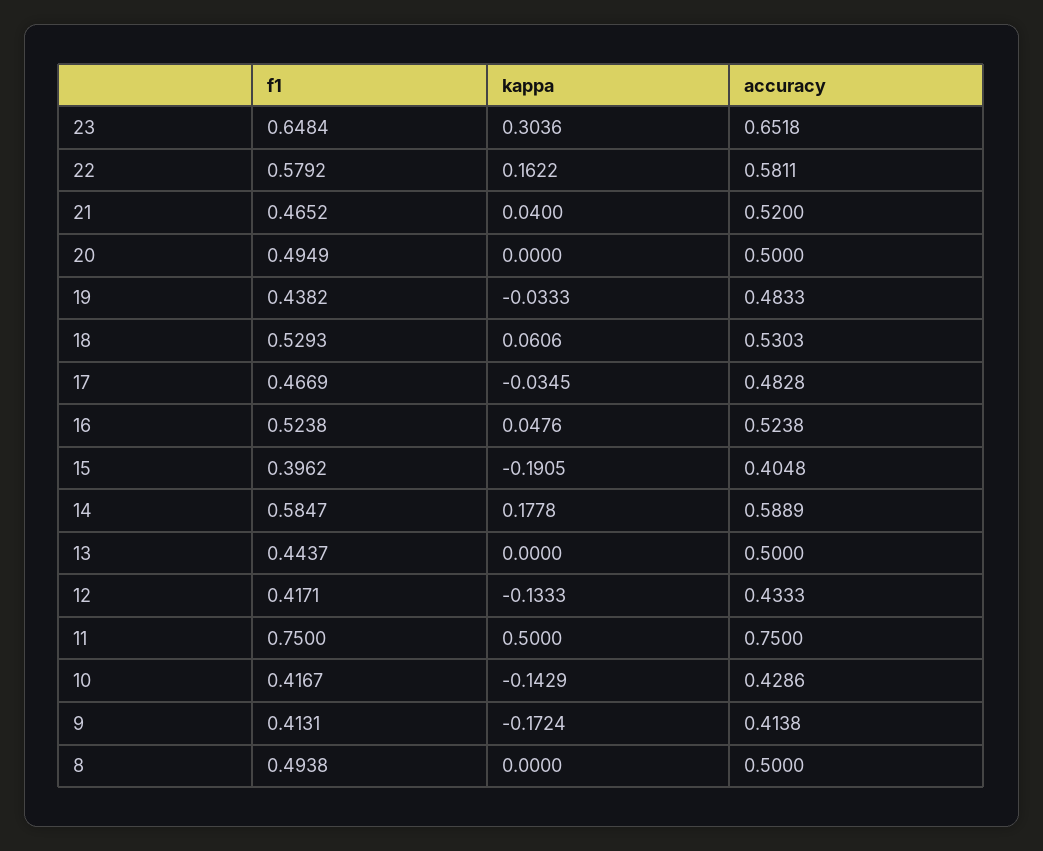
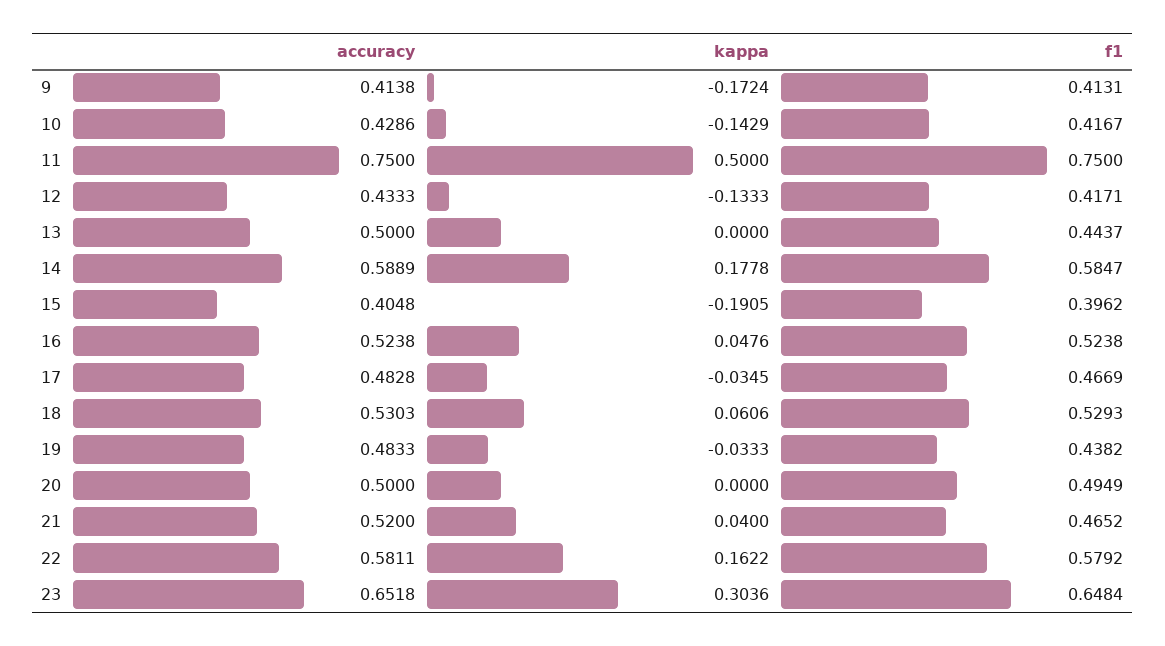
  {
    "f1": {
      "23": 0.6484,
      "22": 0.5792,
      "21": 0.4652,
      "20": 0.4949,
      "19": 0.4382,
      "18": 0.5293,
      "17": 0.4669,
      "16": 0.5238,
      "15": 0.3962,
      "14": 0.5847,
      "13": 0.4437,
      "12": 0.4171,
      "11": 0.75,
      "10": 0.4167,
-     "9": 0.4131,
+     "9": 0.4131
-     "8": 0.4938
    },
    "kappa": {
      "23": 0.3036,
      "22": 0.1622,
      "21": 0.04,
      "20": 0,
      "19": -0.0333,
      "18": 0.0606,
      "17": -0.0345,
      "16": 0.0476,
      "15": -0.1905,
      "14": 0.1778,
      "13": 0,
      "12": -0.1333,
      "11": 0.5,
      "10": -0.1429,
-     "9": -0.1724,
+     "9": -0.1724
-     "8": 0
    },
    "accuracy": {
      "23": 0.6518,
      "22": 0.5811,
      "21": 0.52,
      "20": 0.5,
      "19": 0.4833,
      "18": 0.5303,
      "17": 0.4828,
      "16": 0.5238,
      "15": 0.4048,
      "14": 0.5889,
      "13": 0.5,
      "12": 0.4333,
      "11": 0.75,
      "10": 0.4286,
-     "9": 0.4138,
+     "9": 0.4138
-     "8": 0.5
    }
  }

